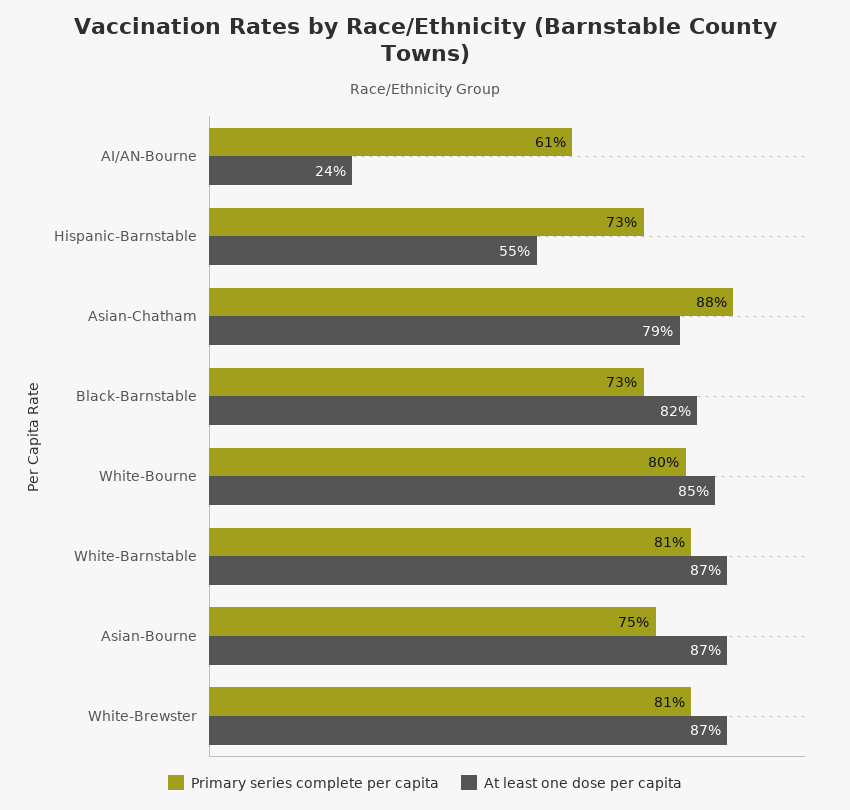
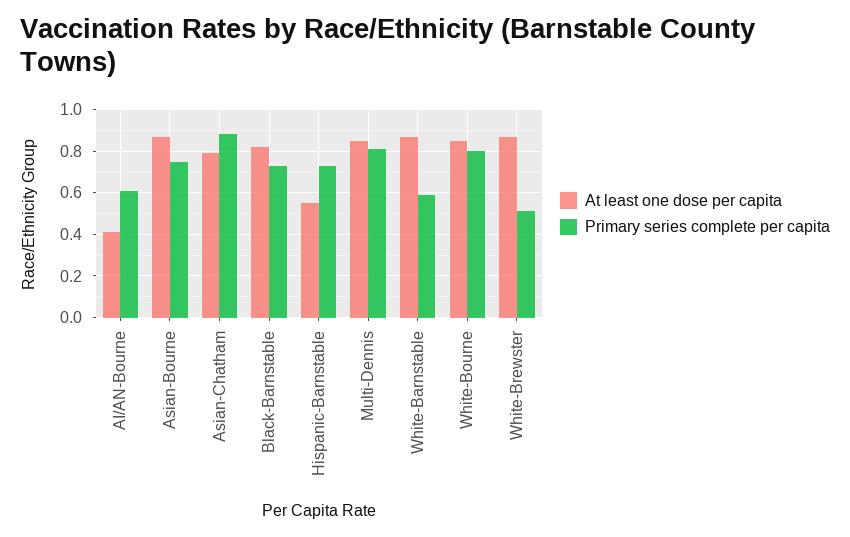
  {
    "Primary series complete per capita": {
      "AI/AN-Bourne": 0.61,
      "Hispanic-Barnstable": 0.73,
      "Asian-Chatham": 0.88,
      "Black-Barnstable": 0.73,
      "White-Bourne": 0.8,
-     "White-Barnstable": 0.81,
+     "White-Barnstable": 0.6,
      "Asian-Bourne": 0.75,
-     "White-Brewster": 0.81
+     "White-Brewster": 0.5,
+     "Multi-Dennis": 0.8
    },
    "At least one dose per capita": {
-     "AI/AN-Bourne": 0.24,
+     "AI/AN-Bourne": 0.4,
      "Hispanic-Barnstable": 0.55,
      "Asian-Chatham": 0.79,
      "Black-Barnstable": 0.82,
      "White-Bourne": 0.85,
      "White-Barnstable": 0.87,
      "Asian-Bourne": 0.87,
-     "White-Brewster": 0.87
+     "White-Brewster": 0.87,
+     "Multi-Dennis": 0.85
    }
  }

